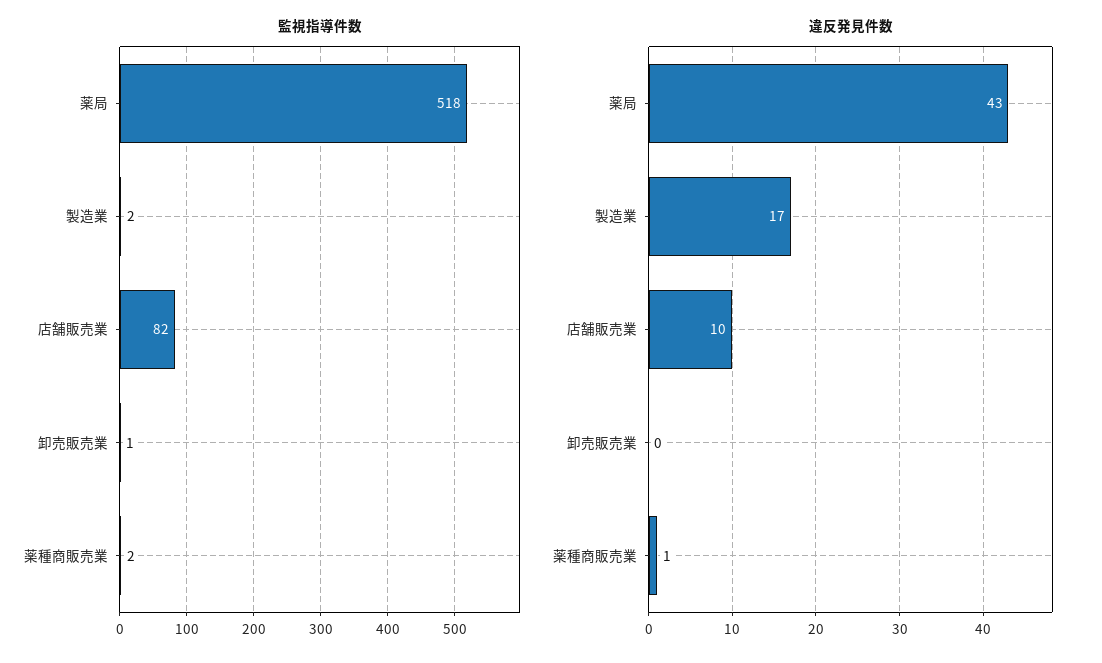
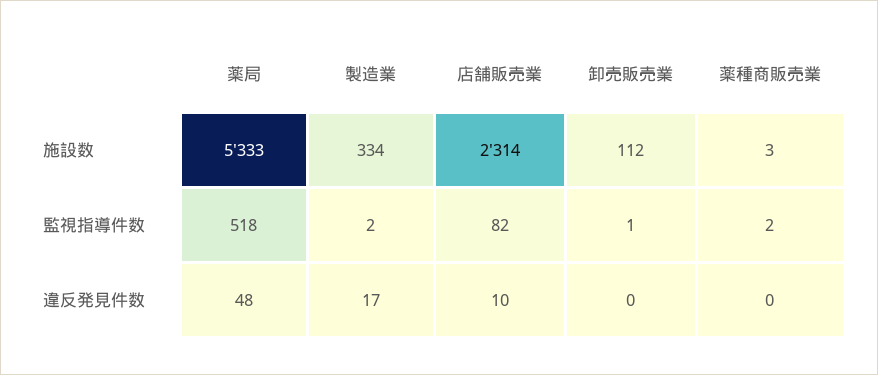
  {
    "監視指導件数": {
      "薬局": 518,
      "製造業": 2,
      "店舗販売業": 82,
      "卸売販売業": 1,
      "薬種商販売業": 2
    },
    "違反発見件数": {
-     "薬局": 43,
+     "薬局": 48,
      "製造業": 17,
      "店舗販売業": 10,
      "卸売販売業": 0,
-     "薬種商販売業": 1
+     "薬種商販売業": 0
-   }
+   },
+   "施設数": {
+     "薬局": 5333,
+     "製造業": 334,
+     "店舗販売業": 2314,
+     "卸売販売業": 112,
+     "薬種商販売業": 3
+   }
  }

